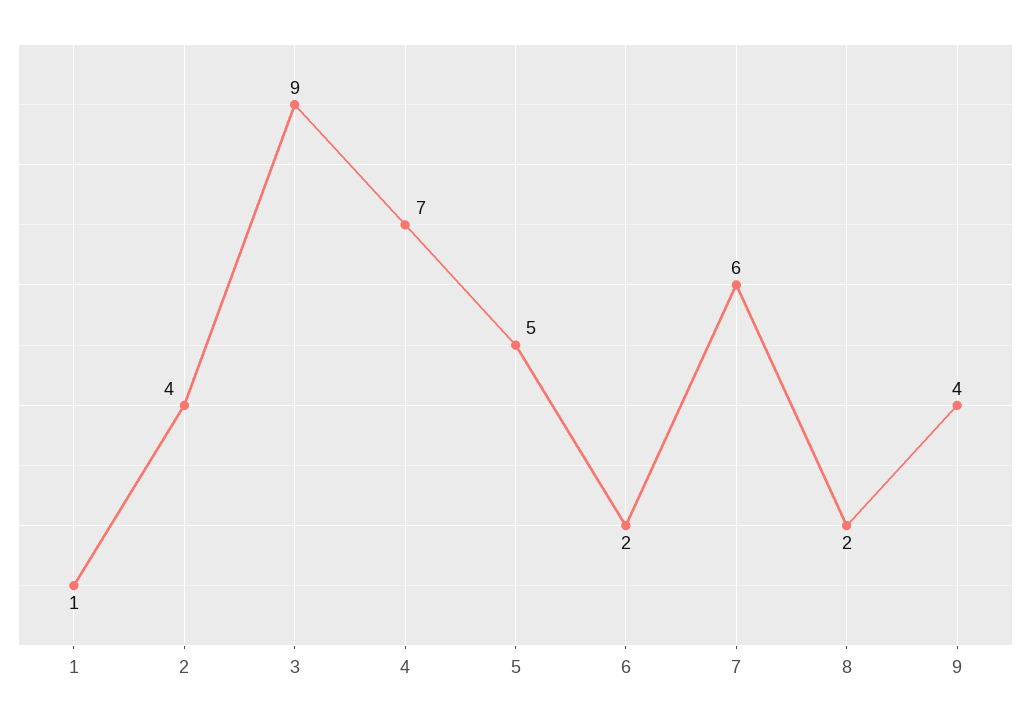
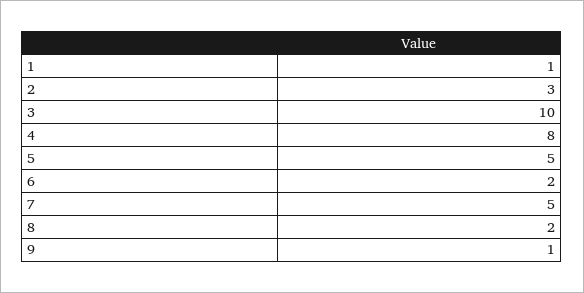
  {
    "1": 1,
-   "2": 4,
+   "2": 3,
-   "3": 9,
+   "3": 10,
-   "4": 7,
+   "4": 8,
    "5": 5,
    "6": 2,
-   "7": 6,
+   "7": 5,
    "8": 2,
-   "9": 4
+   "9": 1
  }

